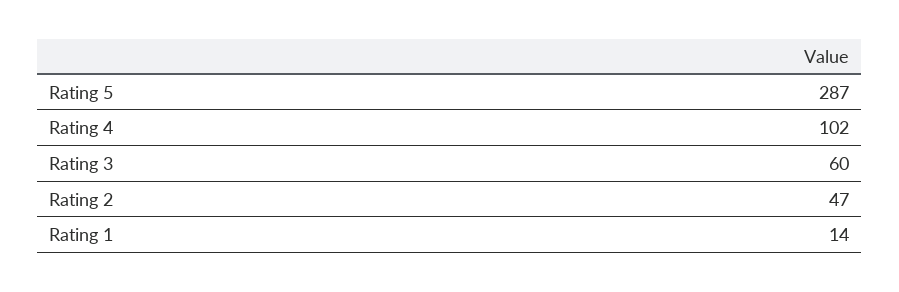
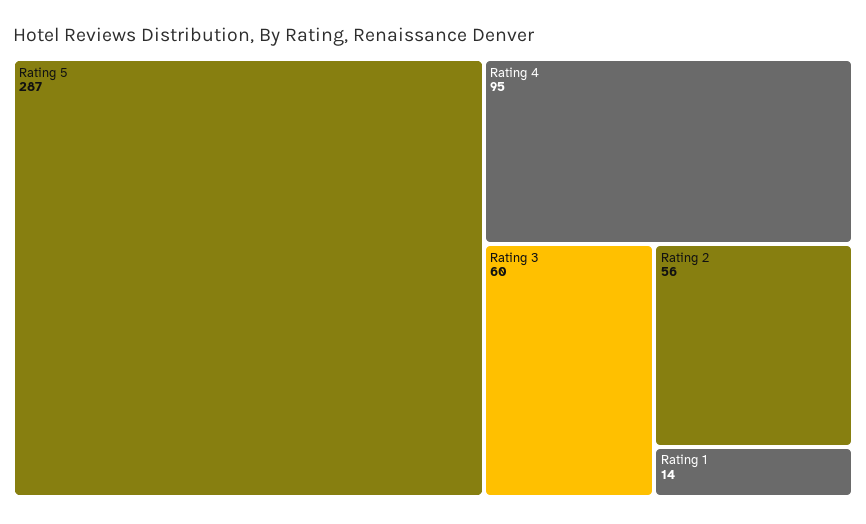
  {
    "Rating 5": 287,
-   "Rating 4": 102,
+   "Rating 4": 95,
    "Rating 3": 60,
-   "Rating 2": 47,
+   "Rating 2": 56,
    "Rating 1": 14
  }

